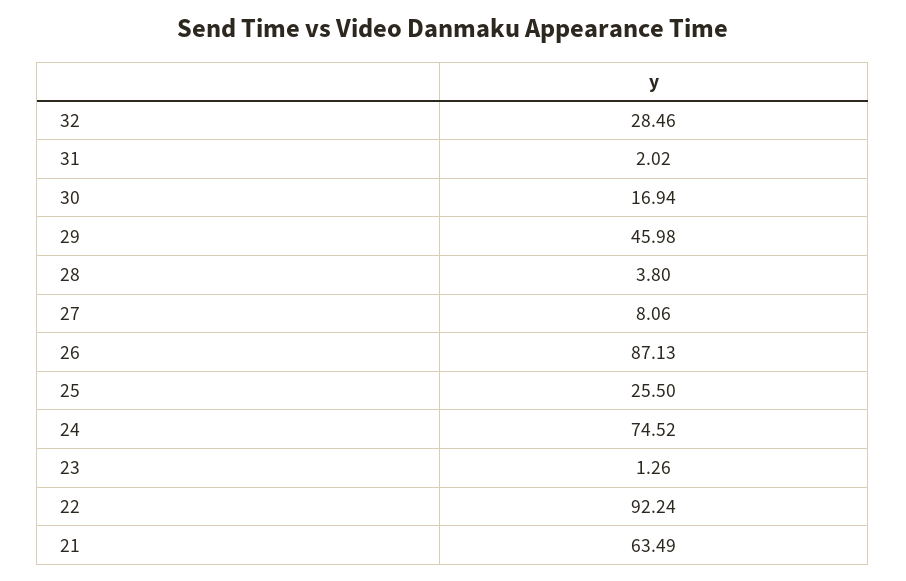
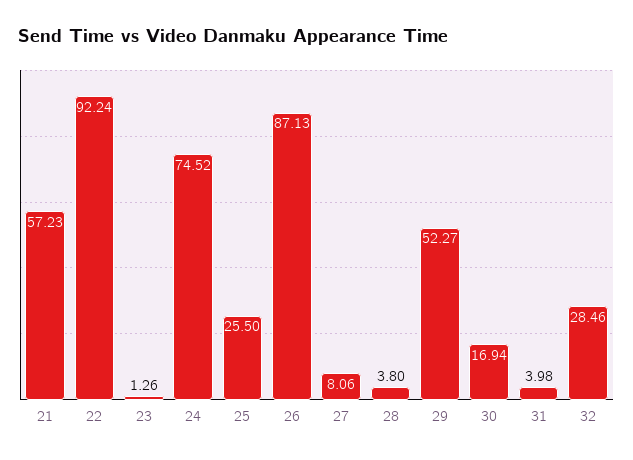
  {
    "32": 28.46,
-   "31": 2.02,
+   "31": 3.98,
    "30": 16.94,
-   "29": 45.98,
+   "29": 52.27,
    "28": 3.8,
    "27": 8.06,
    "26": 87.13,
    "25": 25.5,
    "24": 74.52,
    "23": 1.26,
    "22": 92.24,
-   "21": 63.49
+   "21": 57.23
  }

